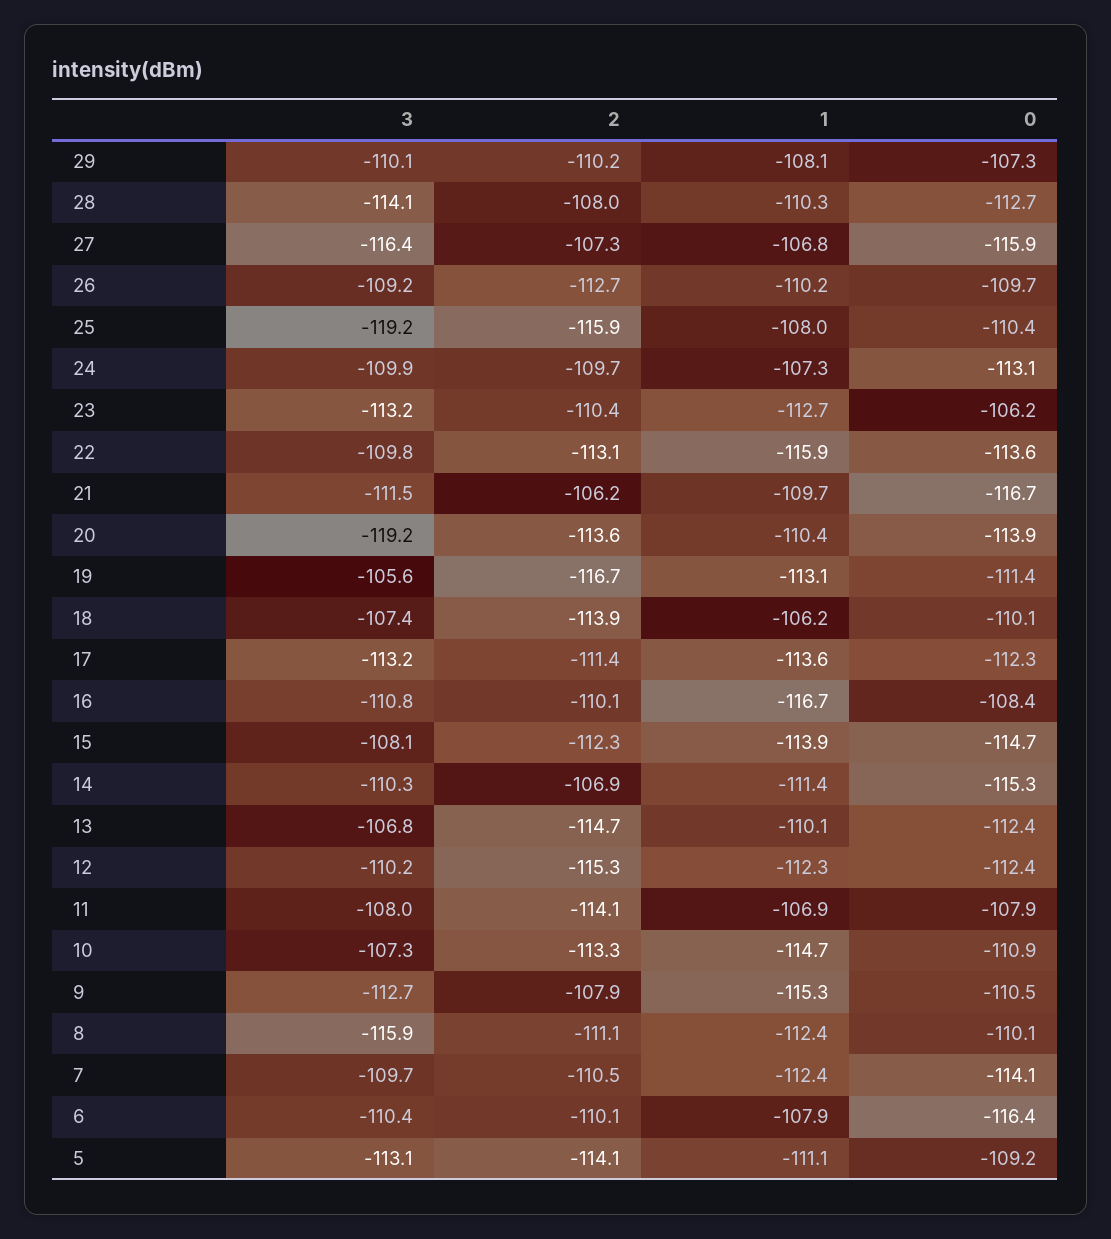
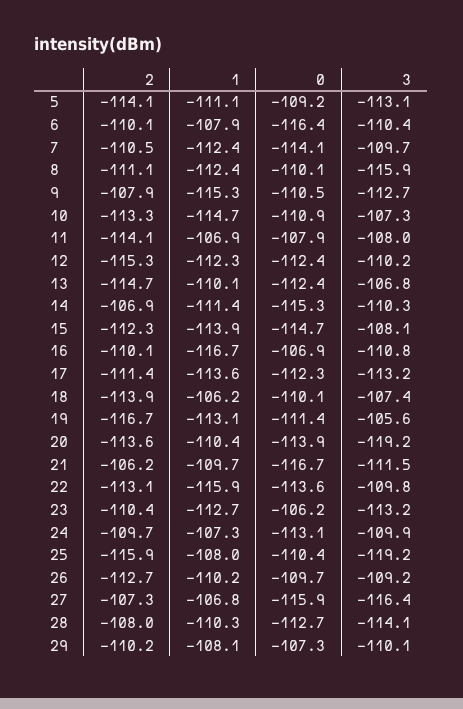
  {
    "3": {
      "29": -110.1,
      "28": -114.1,
      "27": -116.4,
      "26": -109.2,
      "25": -119.2,
      "24": -109.9,
      "23": -113.2,
      "22": -109.8,
      "21": -111.5,
      "20": -119.2,
      "19": -105.6,
      "18": -107.4,
      "17": -113.2,
      "16": -110.8,
      "15": -108.1,
      "14": -110.3,
      "13": -106.8,
      "12": -110.2,
      "11": -108,
      "10": -107.3,
      "9": -112.7,
      "8": -115.9,
      "7": -109.7,
      "6": -110.4,
      "5": -113.1
    },
    "2": {
      "29": -110.2,
      "28": -108,
      "27": -107.3,
      "26": -112.7,
      "25": -115.9,
      "24": -109.7,
      "23": -110.4,
      "22": -113.1,
      "21": -106.2,
      "20": -113.6,
      "19": -116.7,
      "18": -113.9,
      "17": -111.4,
      "16": -110.1,
      "15": -112.3,
      "14": -106.9,
      "13": -114.7,
      "12": -115.3,
      "11": -114.1,
      "10": -113.3,
      "9": -107.9,
      "8": -111.1,
      "7": -110.5,
      "6": -110.1,
      "5": -114.1
    },
    "1": {
      "29": -108.1,
      "28": -110.3,
      "27": -106.8,
      "26": -110.2,
      "25": -108,
      "24": -107.3,
      "23": -112.7,
      "22": -115.9,
      "21": -109.7,
      "20": -110.4,
      "19": -113.1,
      "18": -106.2,
      "17": -113.6,
      "16": -116.7,
      "15": -113.9,
      "14": -111.4,
      "13": -110.1,
      "12": -112.3,
      "11": -106.9,
      "10": -114.7,
      "9": -115.3,
      "8": -112.4,
      "7": -112.4,
      "6": -107.9,
      "5": -111.1
    },
    "0": {
      "29": -107.3,
      "28": -112.7,
      "27": -115.9,
      "26": -109.7,
      "25": -110.4,
      "24": -113.1,
      "23": -106.2,
      "22": -113.6,
      "21": -116.7,
      "20": -113.9,
      "19": -111.4,
      "18": -110.1,
      "17": -112.3,
-     "16": -108.4,
+     "16": -106.9,
      "15": -114.7,
      "14": -115.3,
      "13": -112.4,
      "12": -112.4,
      "11": -107.9,
      "10": -110.9,
      "9": -110.5,
      "8": -110.1,
      "7": -114.1,
      "6": -116.4,
      "5": -109.2
    }
  }

